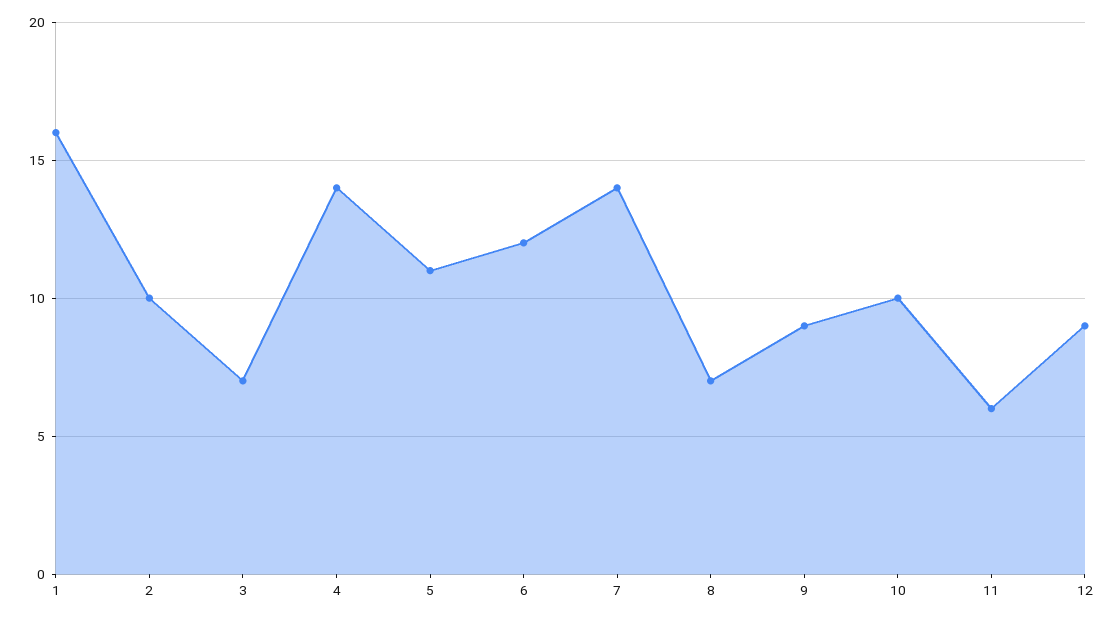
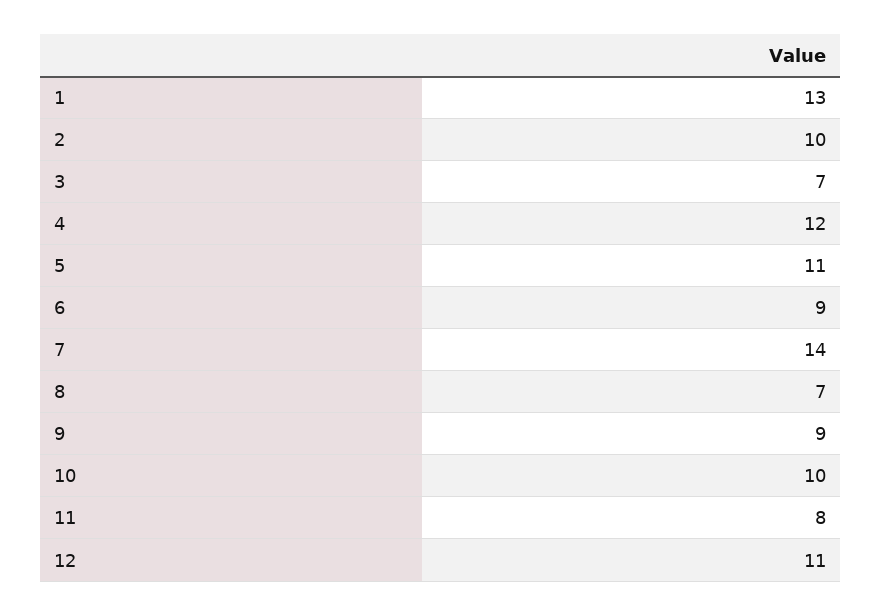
  {
-   "1": 16,
+   "1": 13,
    "2": 10,
    "3": 7,
-   "4": 14,
+   "4": 12,
    "5": 11,
-   "6": 12,
+   "6": 9,
    "7": 14,
    "8": 7,
    "9": 9,
    "10": 10,
-   "11": 6,
+   "11": 8,
-   "12": 9
+   "12": 11
  }

